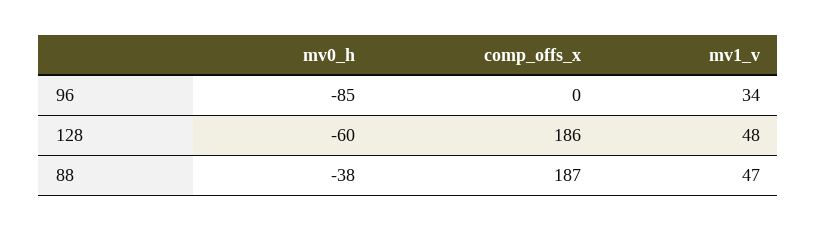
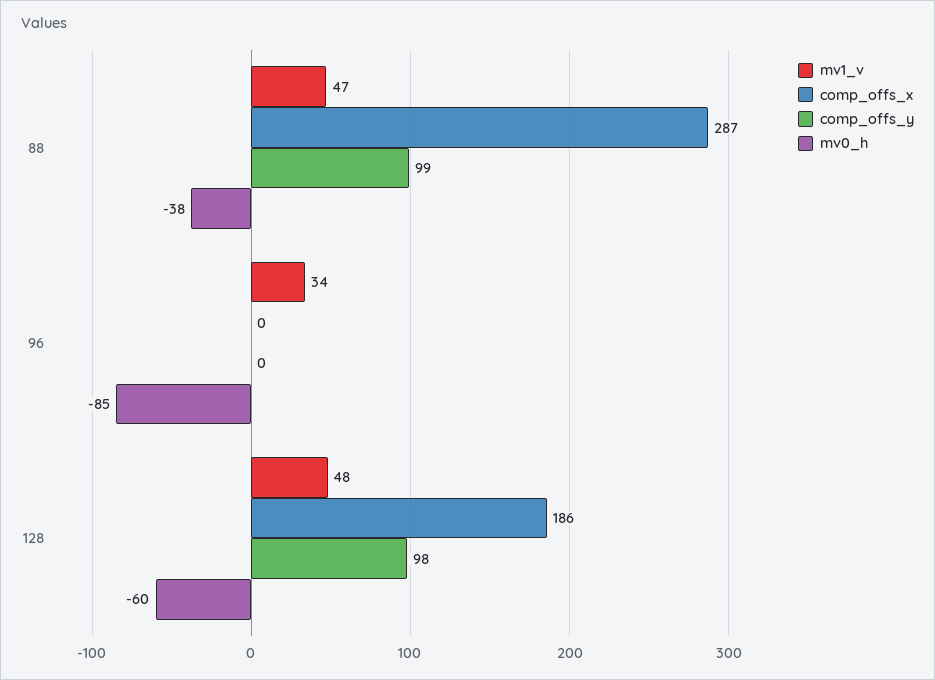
  {
    "mv0_h": {
      "96": -85,
      "128": -60,
      "88": -38
    },
    "comp_offs_x": {
      "96": 0,
      "128": 186,
-     "88": 187
+     "88": 287
    },
    "mv1_v": {
      "96": 34,
      "128": 48,
      "88": 47
-   }
+   },
+   "comp_offs_y": {
+     "88": 99,
+     "96": 0,
+     "128": 98
+   }
  }

